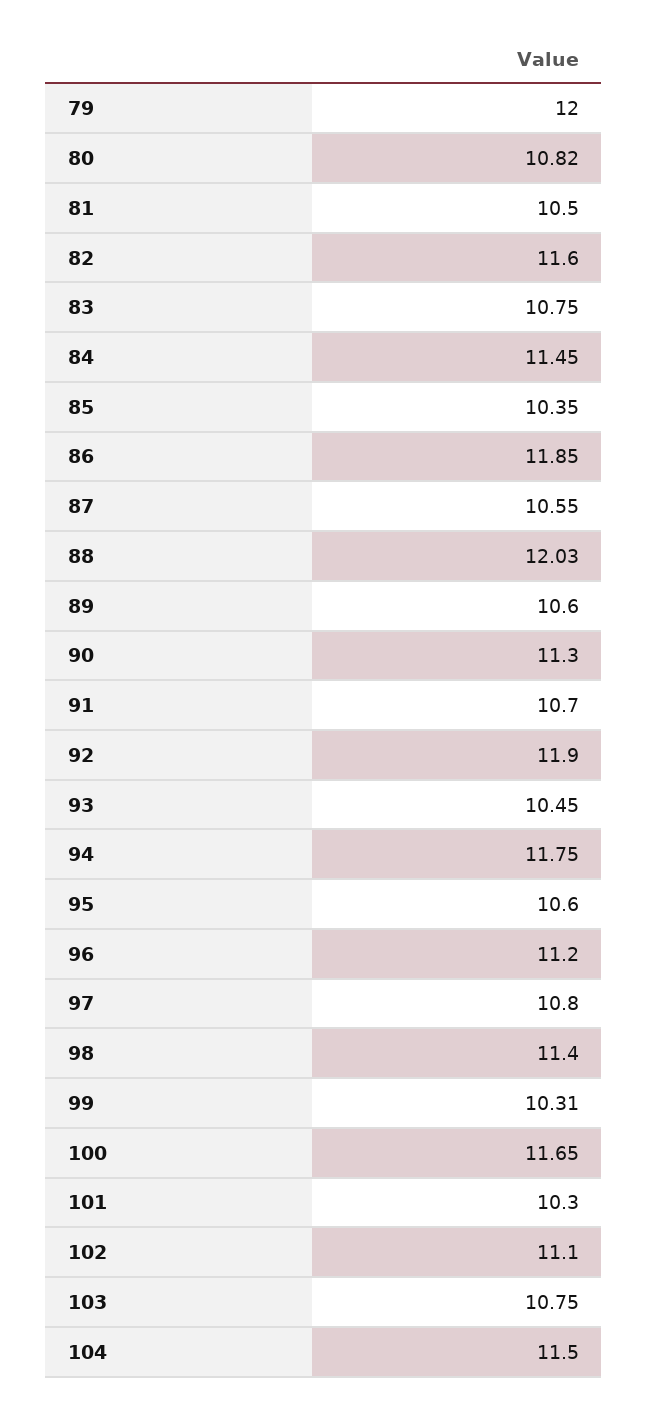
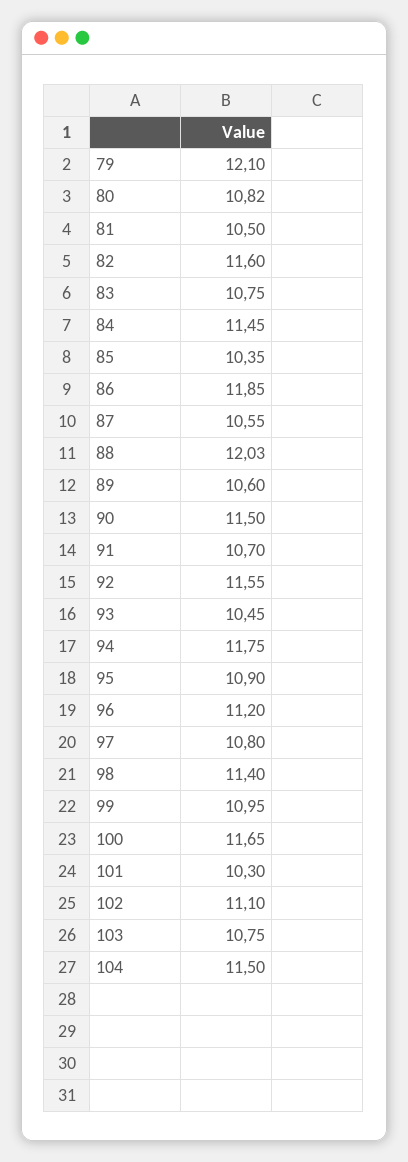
  {
-   "79": 12,
+   "79": 12.1,
    "80": 10.82,
    "81": 10.5,
    "82": 11.6,
    "83": 10.75,
    "84": 11.45,
    "85": 10.35,
    "86": 11.85,
    "87": 10.55,
    "88": 12.03,
    "89": 10.6,
-   "90": 11.3,
+   "90": 11.5,
    "91": 10.7,
-   "92": 11.9,
+   "92": 11.55,
    "93": 10.45,
    "94": 11.75,
-   "95": 10.6,
+   "95": 10.9,
    "96": 11.2,
    "97": 10.8,
    "98": 11.4,
-   "99": 10.31,
+   "99": 10.95,
    "100": 11.65,
    "101": 10.3,
    "102": 11.1,
    "103": 10.75,
    "104": 11.5
  }

